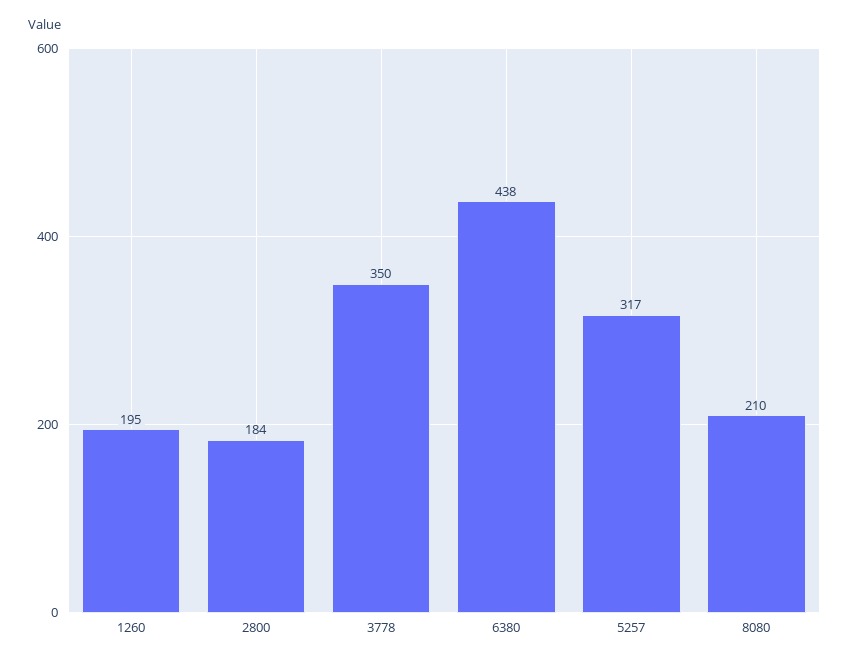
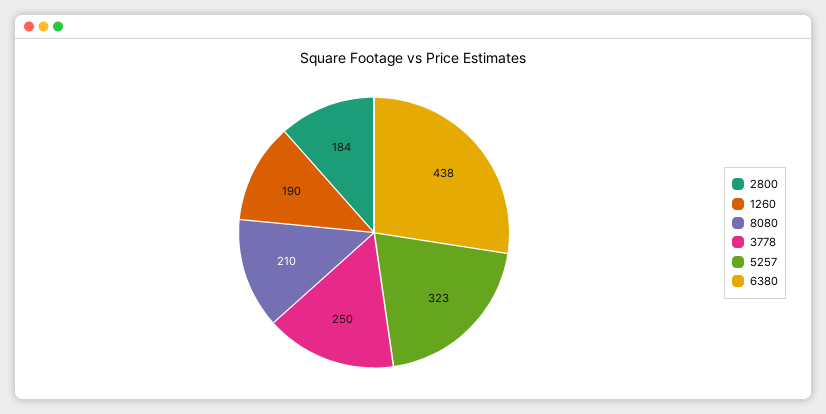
  {
-   "1260": 195,
+   "1260": 190,
    "2800": 184,
-   "3778": 350,
+   "3778": 250,
    "6380": 438,
-   "5257": 317,
+   "5257": 323,
    "8080": 210
  }

